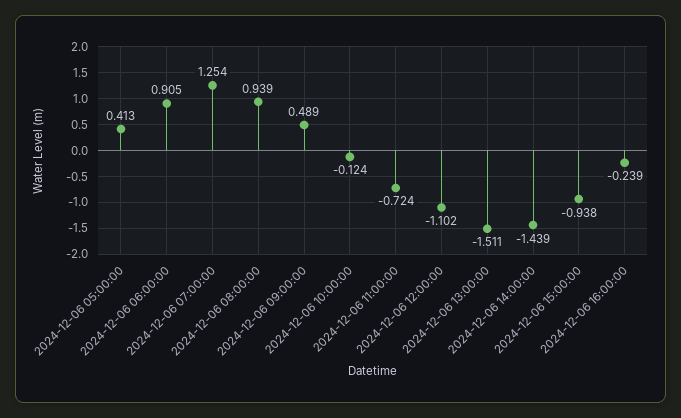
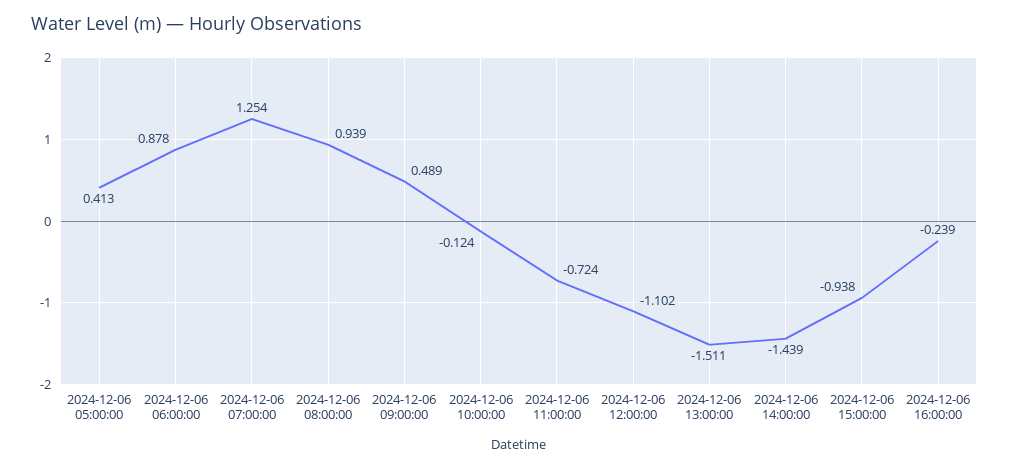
  {
    "2024-12-06 05:00:00": 0.413,
-   "2024-12-06 06:00:00": 0.905,
+   "2024-12-06 06:00:00": 0.878,
    "2024-12-06 07:00:00": 1.254,
    "2024-12-06 08:00:00": 0.939,
    "2024-12-06 09:00:00": 0.489,
    "2024-12-06 10:00:00": -0.124,
    "2024-12-06 11:00:00": -0.724,
    "2024-12-06 12:00:00": -1.102,
    "2024-12-06 13:00:00": -1.511,
    "2024-12-06 14:00:00": -1.439,
    "2024-12-06 15:00:00": -0.938,
    "2024-12-06 16:00:00": -0.239
  }

